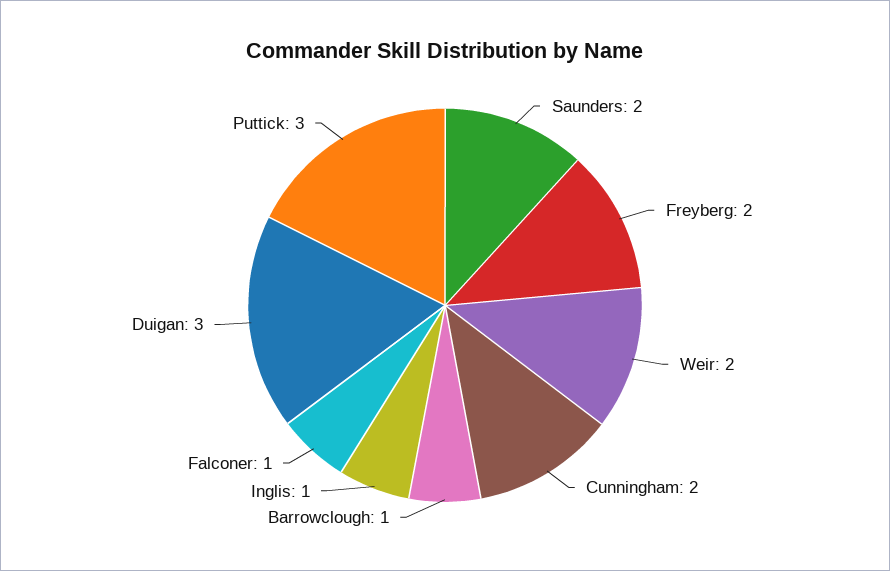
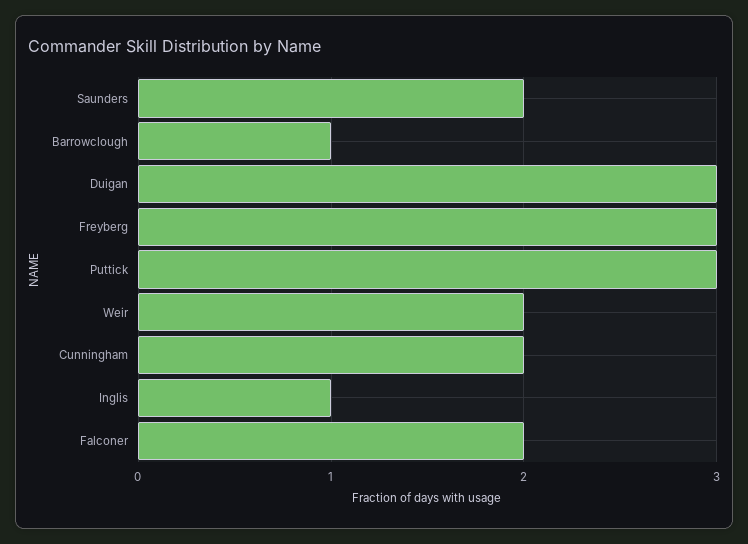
  {
    "Saunders": 2,
-   "Freyberg": 2,
+   "Freyberg": 3,
    "Weir": 2,
    "Cunningham": 2,
    "Barrowclough": 1,
    "Inglis": 1,
-   "Falconer": 1,
+   "Falconer": 2,
    "Duigan": 3,
    "Puttick": 3
  }

